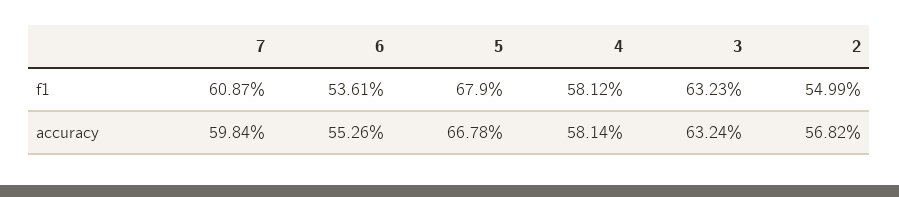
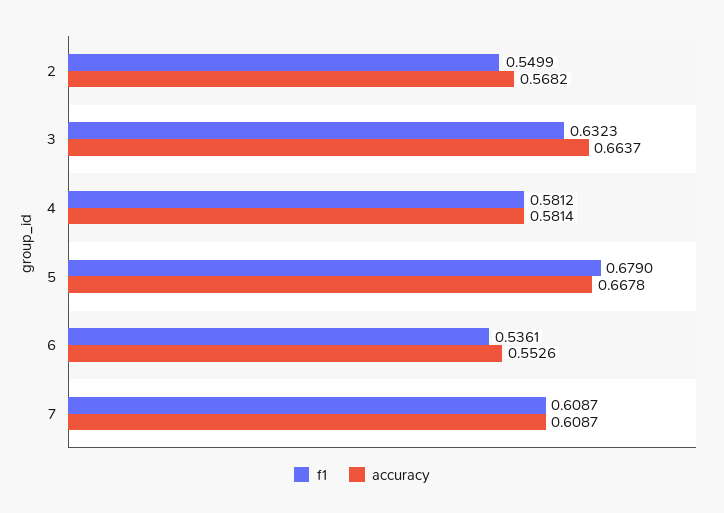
  {
    "f1": {
      "7": 0.6087,
      "6": 0.5361,
      "5": 0.679,
      "4": 0.5812,
      "3": 0.6323,
      "2": 0.5499
    },
    "accuracy": {
-     "7": 0.5984,
+     "7": 0.6087,
      "6": 0.5526,
      "5": 0.6678,
      "4": 0.5814,
-     "3": 0.6324,
+     "3": 0.6637,
      "2": 0.5682
    }
  }

